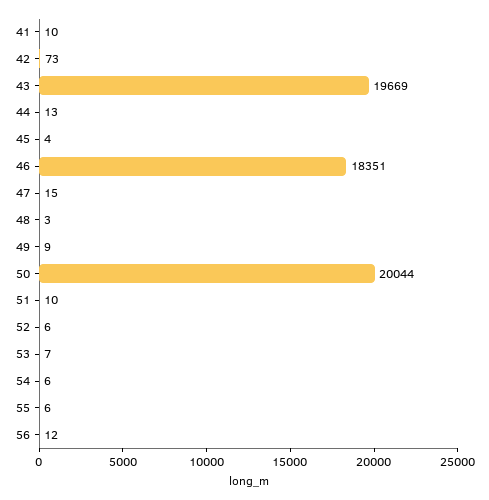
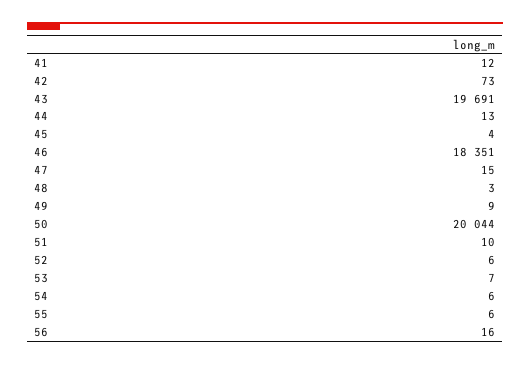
  {
-   "41": 10,
+   "41": 12,
    "42": 73,
-   "43": 19669,
+   "43": 19691,
    "44": 13,
    "45": 4,
    "46": 18351,
    "47": 15,
    "48": 3,
    "49": 9,
    "50": 20044,
    "51": 10,
    "52": 6,
    "53": 7,
    "54": 6,
    "55": 6,
-   "56": 12
+   "56": 16
  }

